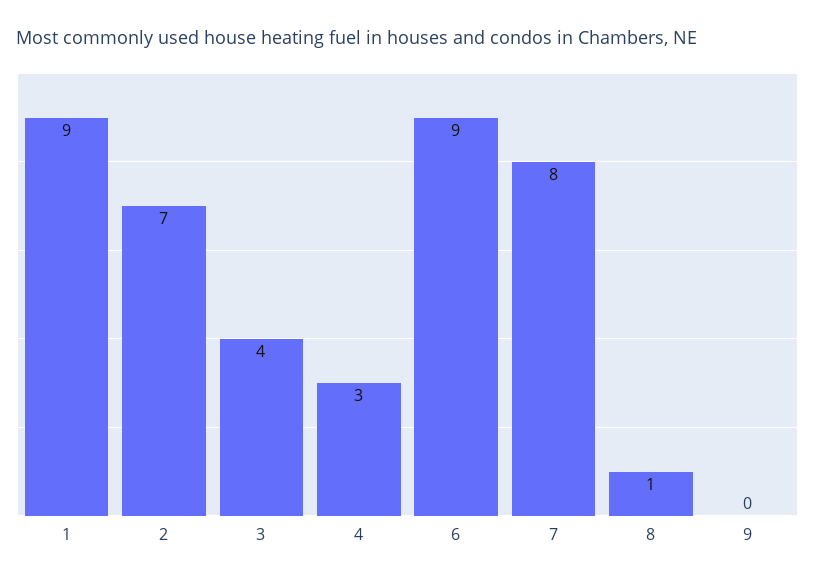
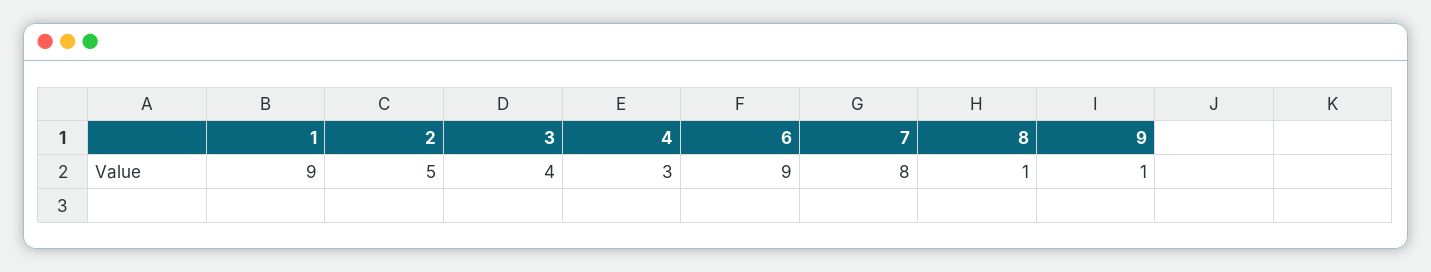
  {
    "1": 9,
-   "2": 7,
+   "2": 5,
    "3": 4,
    "4": 3,
    "6": 9,
    "7": 8,
    "8": 1,
-   "9": 0
+   "9": 1
  }

